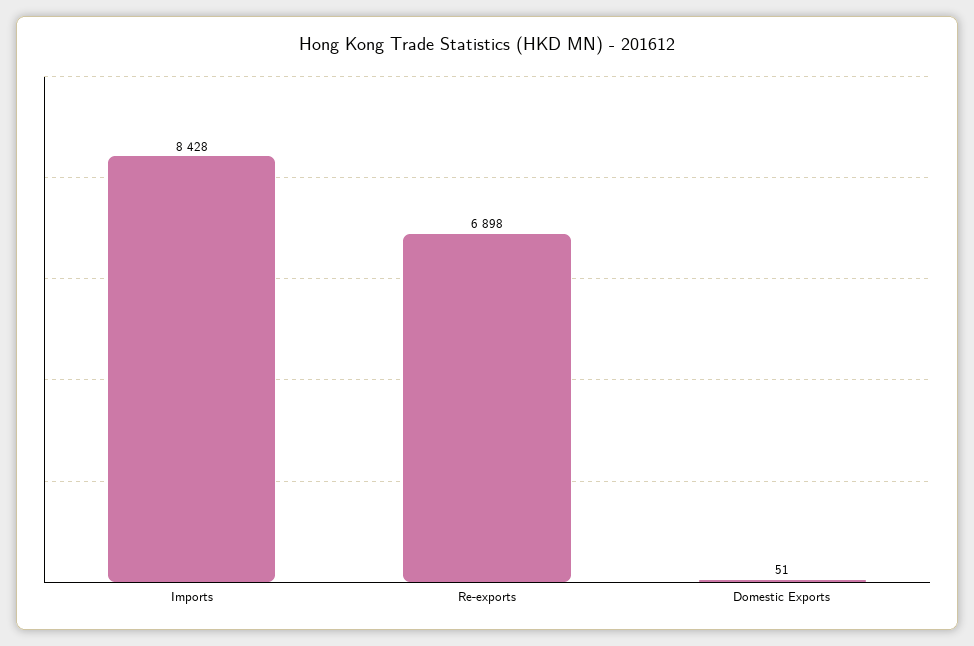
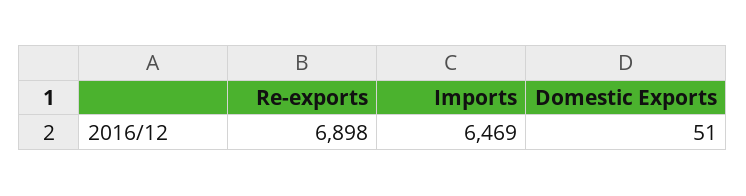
  {
-   "Imports": 8428,
+   "Imports": 6469,
    "Re-exports": 6898,
    "Domestic Exports": 51
  }

